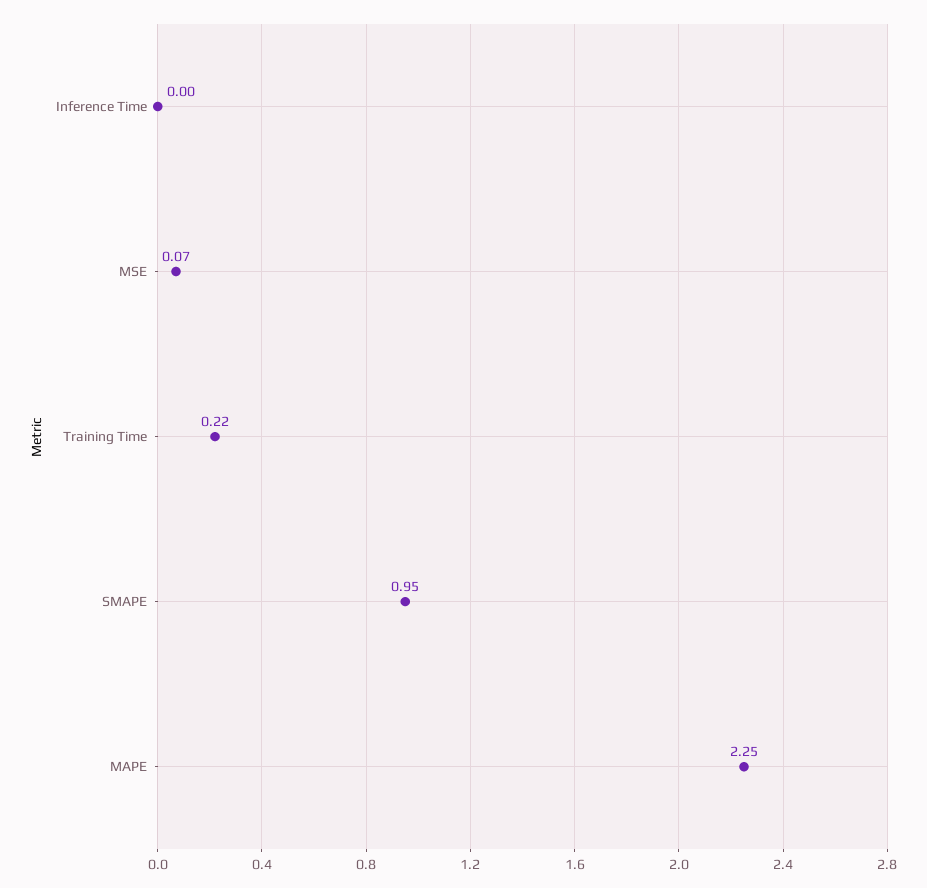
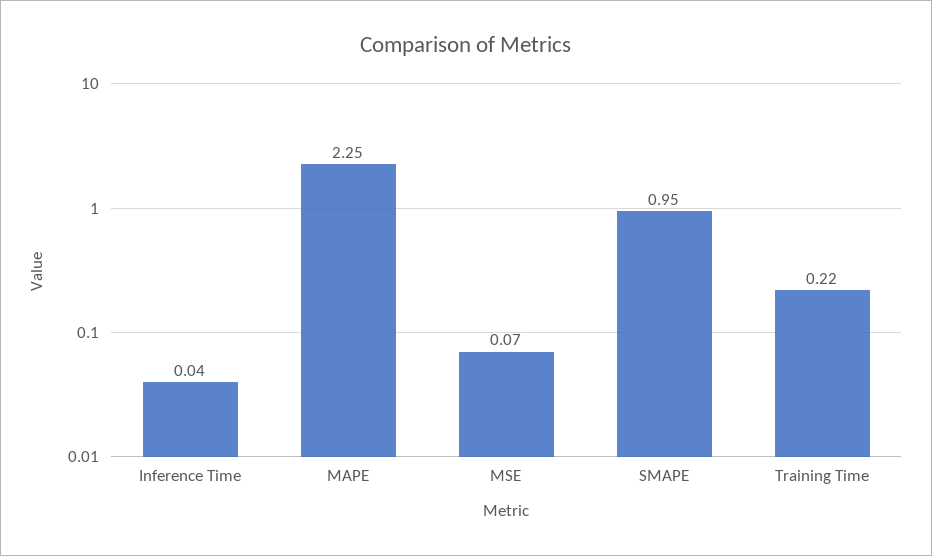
  {
-   "Inference Time": 0,
+   "Inference Time": 0.04,
    "MSE": 0.07,
    "Training Time": 0.22,
    "SMAPE": 0.95,
    "MAPE": 2.25
  }

